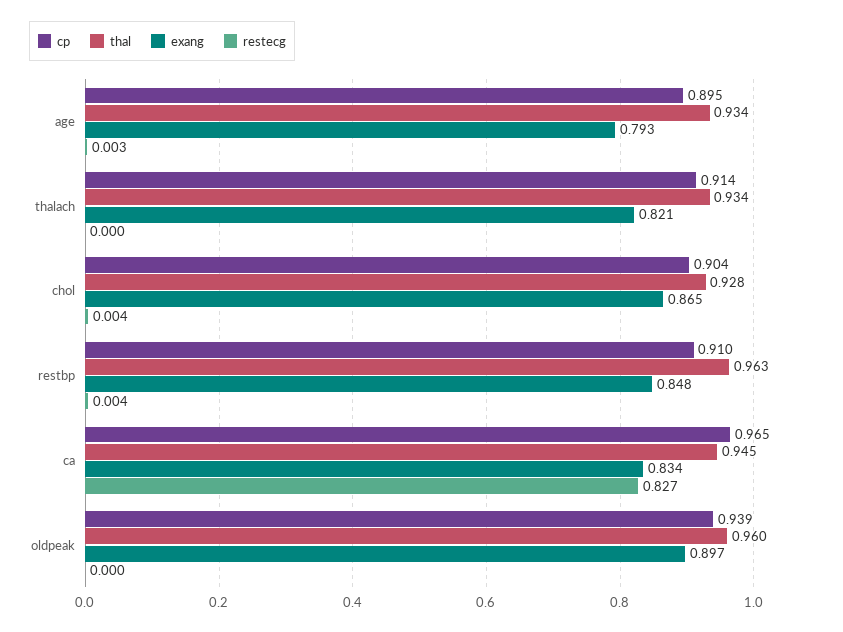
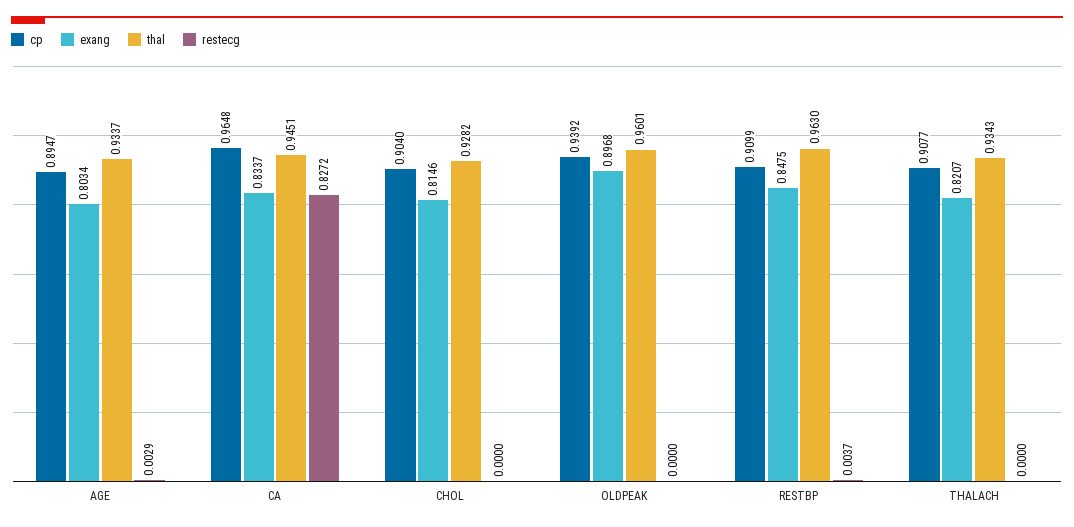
  {
    "cp": {
      "age": 0.8947,
-     "thalach": 0.914,
+     "thalach": 0.9077,
      "chol": 0.904,
      "restbp": 0.9099,
      "ca": 0.9648,
      "oldpeak": 0.9392
    },
    "thal": {
      "age": 0.9337,
      "thalach": 0.9343,
      "chol": 0.9282,
      "restbp": 0.963,
      "ca": 0.9451,
      "oldpeak": 0.9601
    },
    "exang": {
-     "age": 0.793,
+     "age": 0.8034,
      "thalach": 0.8207,
-     "chol": 0.865,
+     "chol": 0.8146,
      "restbp": 0.8475,
      "ca": 0.8337,
      "oldpeak": 0.8968
    },
    "restecg": {
      "age": 0.0029,
      "thalach": 0,
-     "chol": 0.004,
+     "chol": 0,
      "restbp": 0.0037,
      "ca": 0.8272,
      "oldpeak": 0
    }
  }

